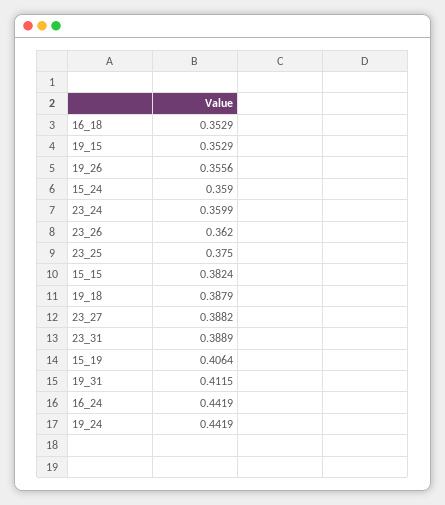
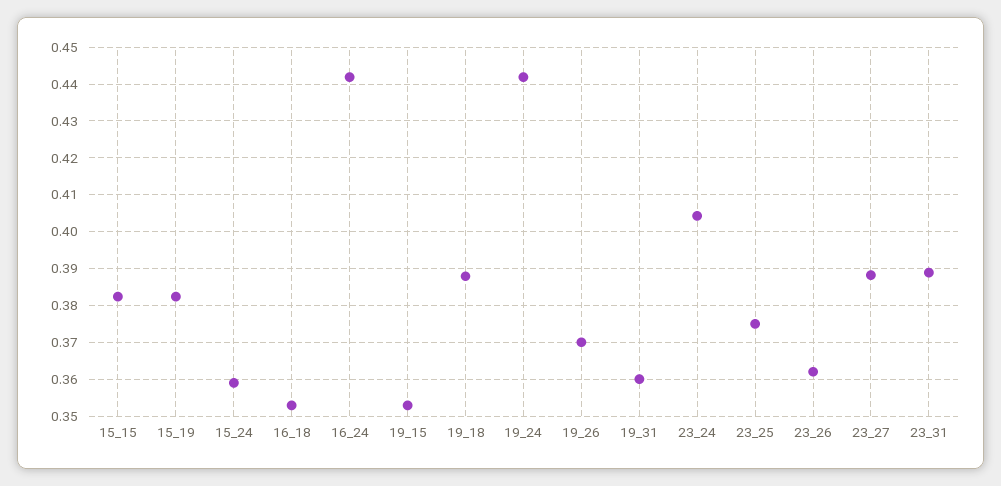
  {
    "16_18": 0.3529,
    "19_15": 0.3529,
-   "19_26": 0.3556,
+   "19_26": 0.37,
    "15_24": 0.359,
-   "23_24": 0.3599,
+   "23_24": 0.404,
    "23_26": 0.362,
    "23_25": 0.375,
    "15_15": 0.3824,
    "19_18": 0.3879,
    "23_27": 0.3882,
    "23_31": 0.3889,
-   "15_19": 0.4064,
+   "15_19": 0.382,
-   "19_31": 0.4115,
+   "19_31": 0.36,
    "16_24": 0.4419,
    "19_24": 0.4419
  }

